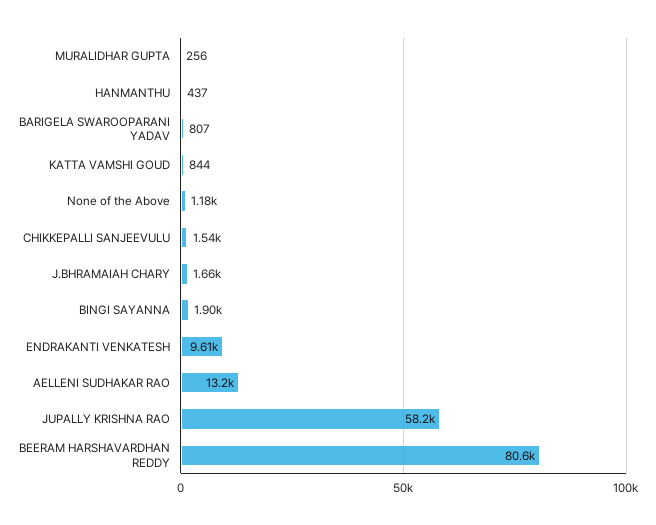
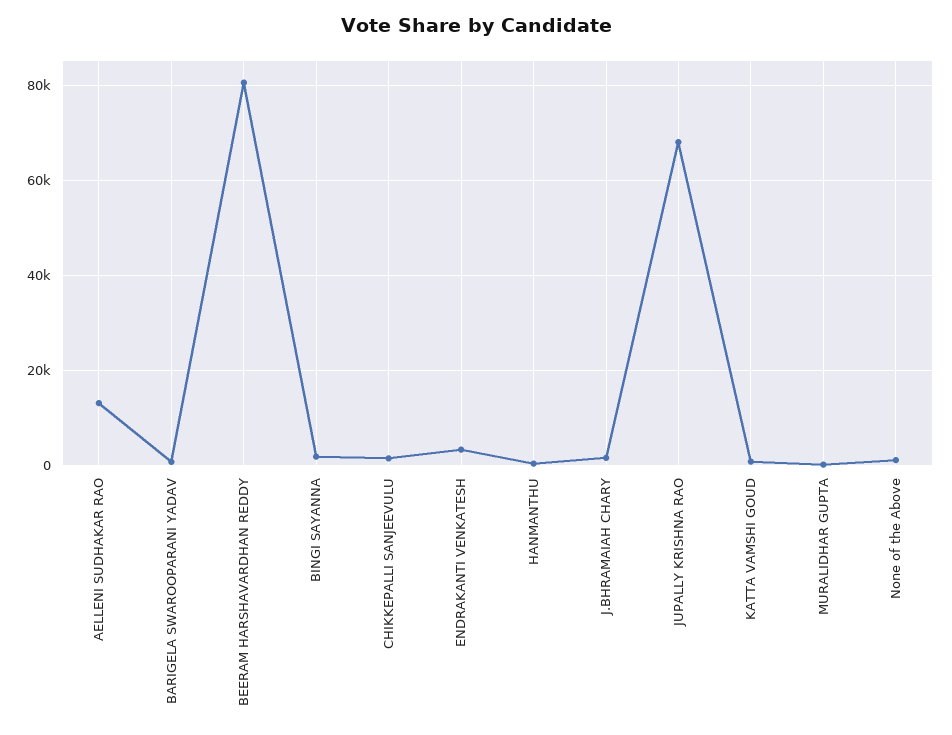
  {
    "MURALIDHAR GUPTA": 256,
    "HANMANTHU": 437,
    "BARIGELA SWAROOPARANI YADAV": 807,
    "KATTA VAMSHI GOUD": 844,
    "None of the Above": 1180,
    "CHIKKEPALLI SANJEEVULU": 1540,
    "J.BHRAMAIAH CHARY": 1660,
    "BINGI SAYANNA": 1900,
-   "ENDRAKANTI VENKATESH": 9610,
+   "ENDRAKANTI VENKATESH": 4000,
    "AELLENI SUDHAKAR RAO": 13200,
-   "JUPALLY KRISHNA RAO": 58200,
+   "JUPALLY KRISHNA RAO": 68000,
    "BEERAM HARSHAVARDHAN REDDY": 80600
  }

